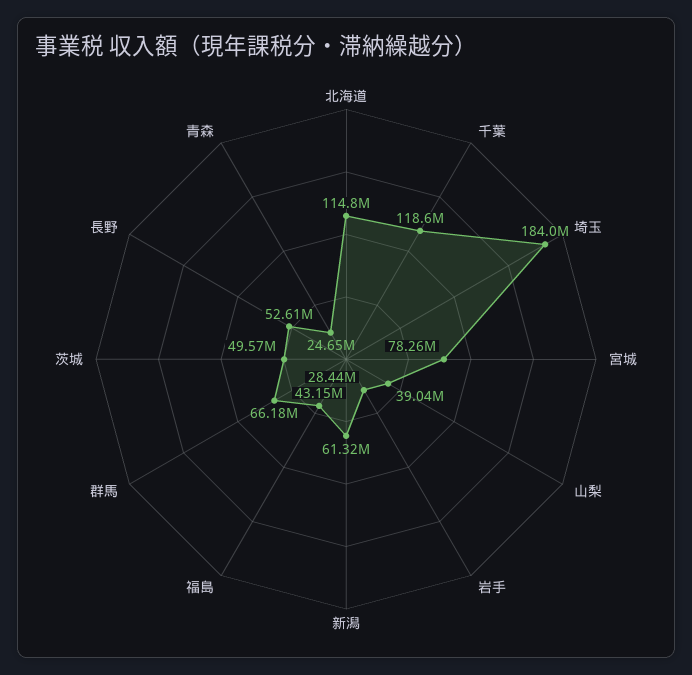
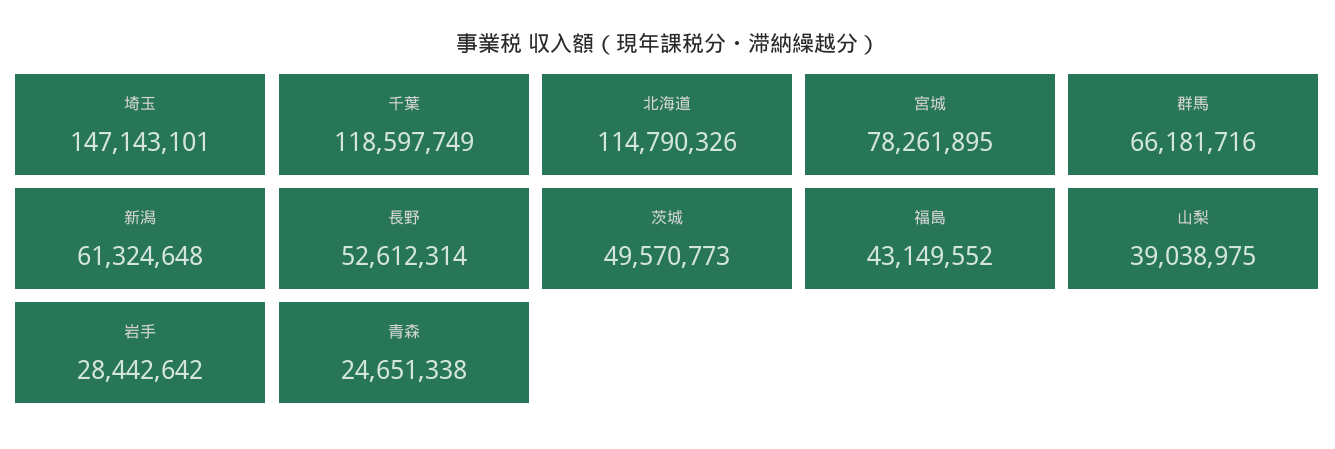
  {
    "北海道": 114790326,
    "千葉": 118597749,
-   "埼玉": 184000000,
+   "埼玉": 147143101,
    "宮城": 78261895,
    "山梨": 39038975,
    "岩手": 28442642,
    "新潟": 61324648,
    "福島": 43149552,
    "群馬": 66181716,
    "茨城": 49570773,
    "長野": 52612314,
    "青森": 24651338
  }

